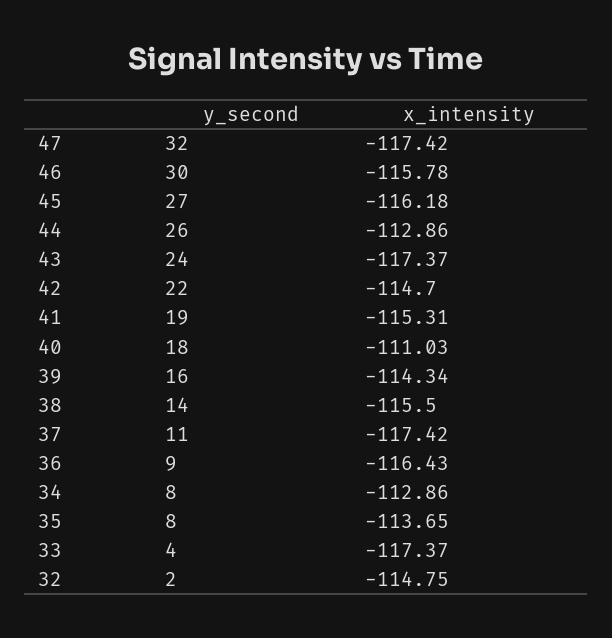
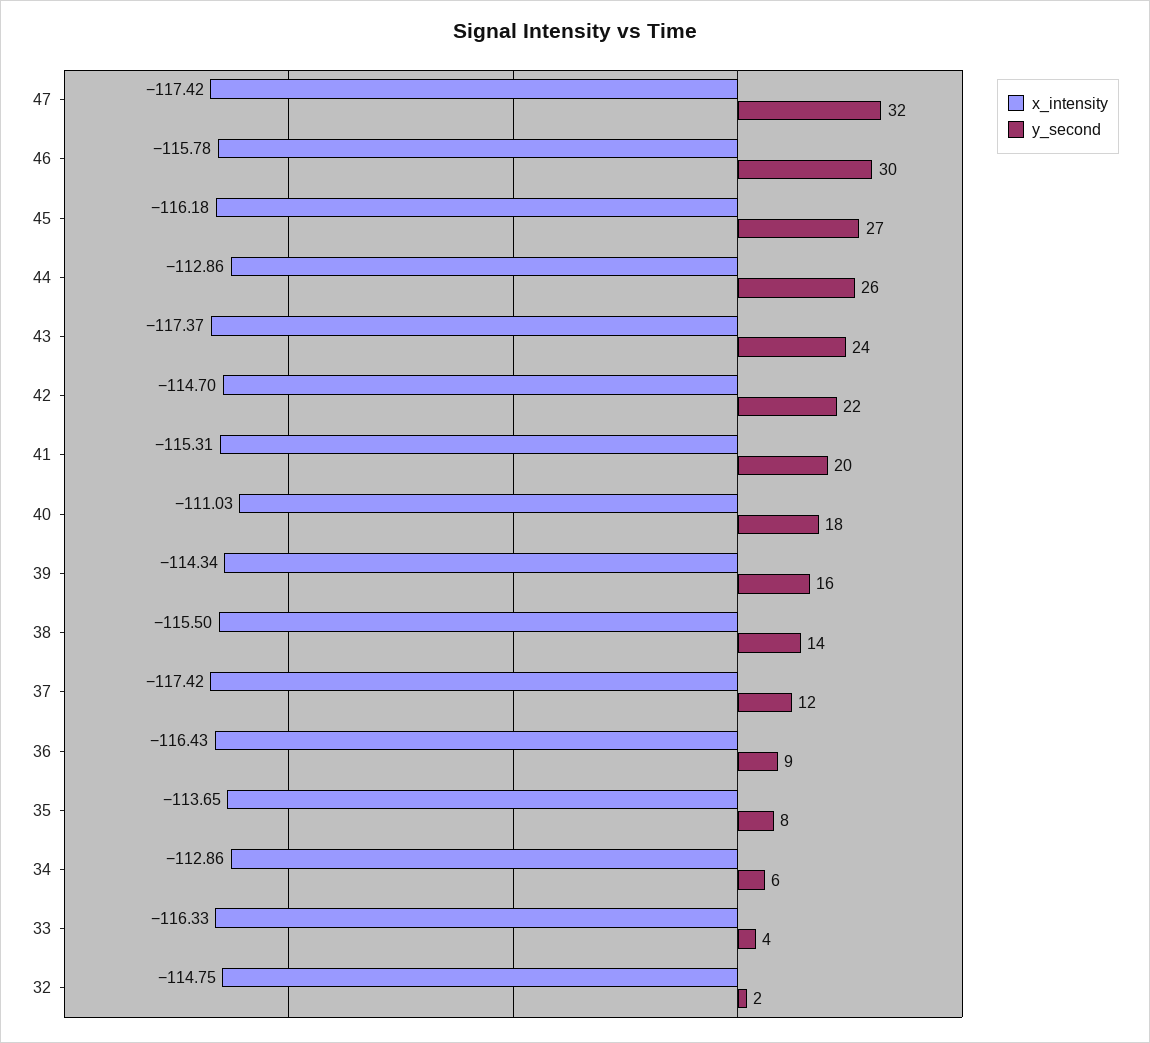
  {
    "y_second": {
      "47": 32,
      "46": 30,
      "45": 27,
      "44": 26,
      "43": 24,
      "42": 22,
-     "41": 19,
+     "41": 20,
      "40": 18,
      "39": 16,
      "38": 14,
-     "37": 11,
+     "37": 12,
      "36": 9,
-     "34": 8,
+     "34": 6,
      "35": 8,
      "33": 4,
      "32": 2
    },
    "x_intensity": {
      "47": -117.42,
      "46": -115.78,
      "45": -116.18,
      "44": -112.86,
      "43": -117.37,
      "42": -114.7,
      "41": -115.31,
      "40": -111.03,
      "39": -114.34,
      "38": -115.5,
      "37": -117.42,
      "36": -116.43,
      "34": -112.86,
      "35": -113.65,
-     "33": -117.37,
+     "33": -116.33,
      "32": -114.75
    }
  }

